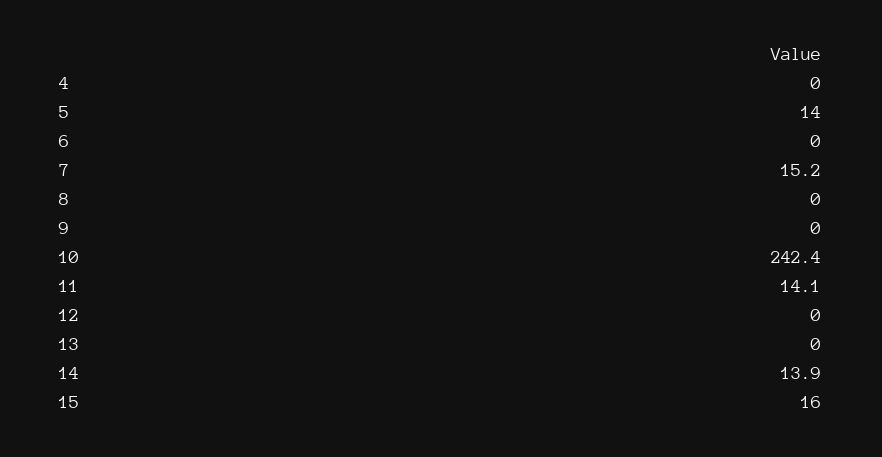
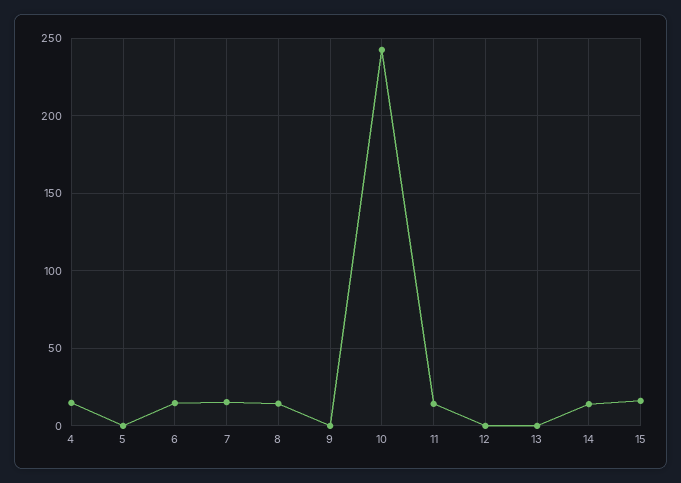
  {
-   "4": 0,
+   "4": 15,
-   "5": 14,
+   "5": 0,
-   "6": 0,
+   "6": 15,
    "7": 15.2,
-   "8": 0,
+   "8": 15,
    "9": 0,
    "10": 242.4,
    "11": 14.1,
    "12": 0,
    "13": 0,
    "14": 13.9,
    "15": 16
  }

